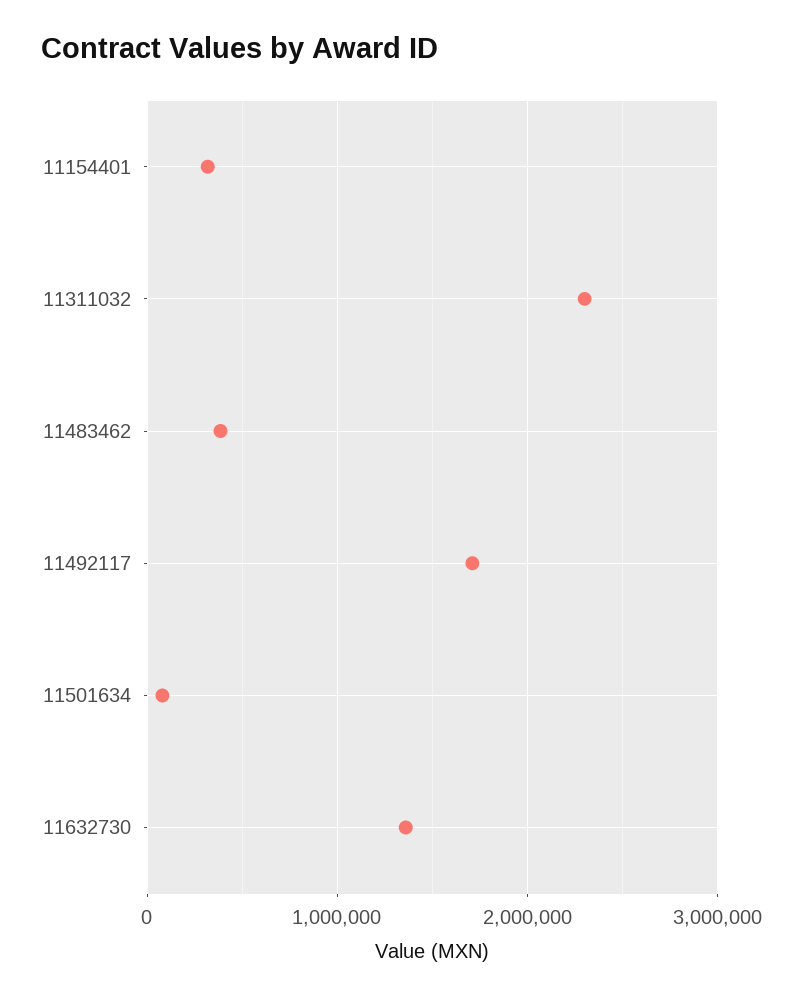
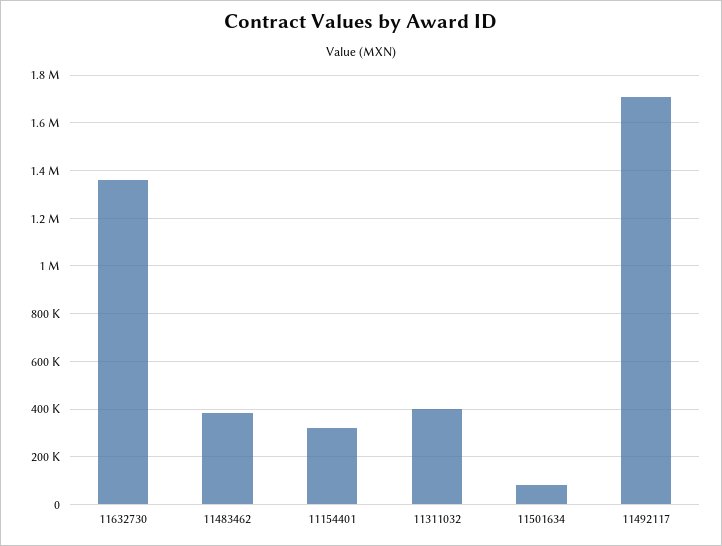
  {
    "11154401": 300000,
-   "11311032": 2300000,
+   "11311032": 400000,
    "11483462": 400000,
    "11492117": 1700000,
    "11501634": 100000,
    "11632730": 1350000
  }

